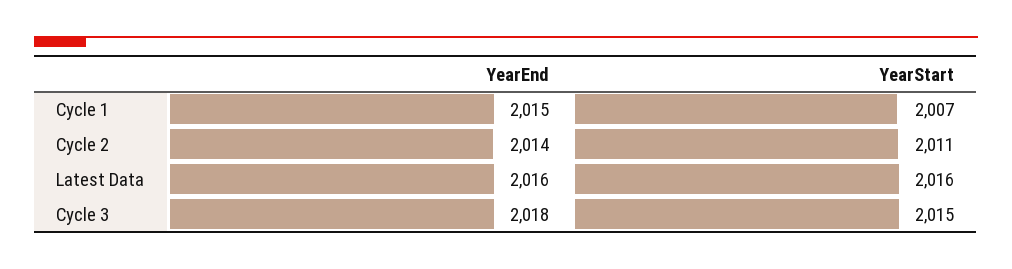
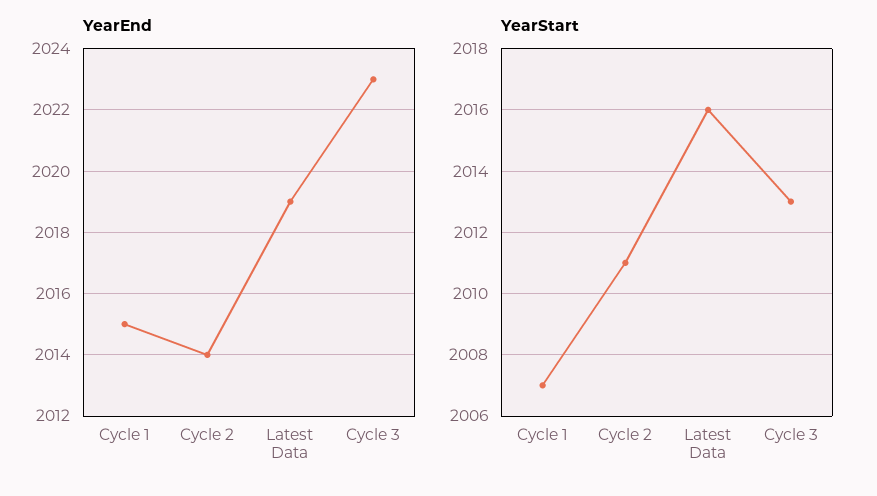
  {
    "YearEnd": {
      "Cycle 1": 2015,
      "Cycle 2": 2014,
-     "Latest Data": 2016,
+     "Latest Data": 2019,
-     "Cycle 3": 2018
+     "Cycle 3": 2023
    },
    "YearStart": {
      "Cycle 1": 2007,
      "Cycle 2": 2011,
      "Latest Data": 2016,
-     "Cycle 3": 2015
+     "Cycle 3": 2013
    }
  }

